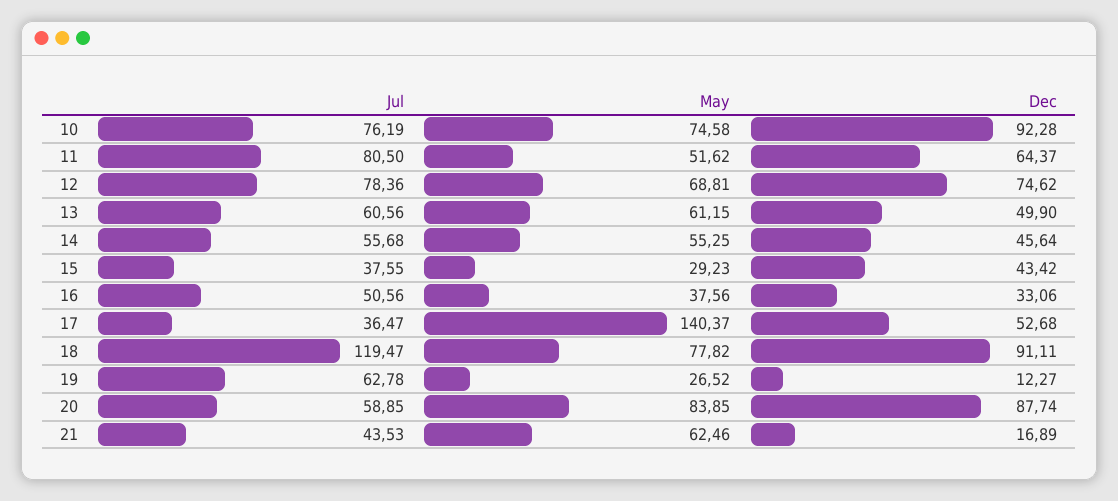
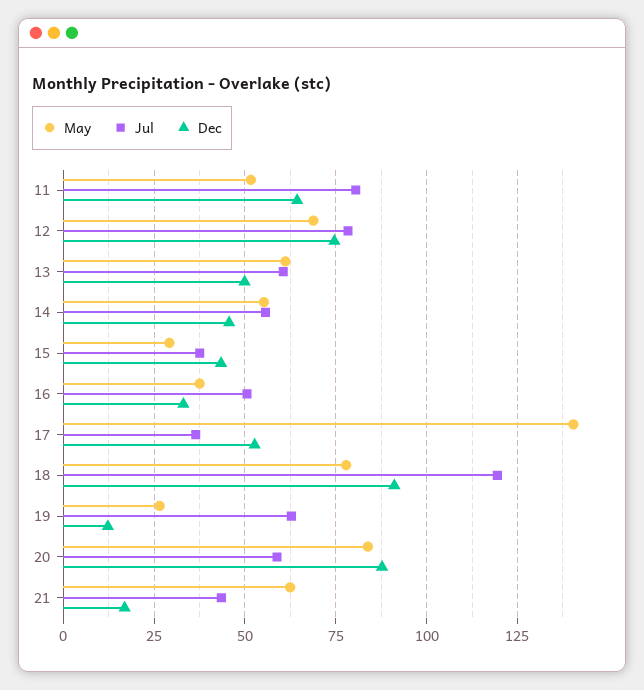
  {
    "Jul": {
-     "10": 76.19,
      "11": 80.5,
      "12": 78.36,
      "13": 60.56,
      "14": 55.68,
      "15": 37.55,
      "16": 50.56,
      "17": 36.47,
      "18": 119.47,
      "19": 62.78,
      "20": 58.85,
      "21": 43.53
    },
    "May": {
-     "10": 74.58,
      "11": 51.62,
      "12": 68.81,
      "13": 61.15,
      "14": 55.25,
      "15": 29.23,
      "16": 37.56,
      "17": 140.37,
      "18": 77.82,
      "19": 26.52,
      "20": 83.85,
      "21": 62.46
    },
    "Dec": {
-     "10": 92.28,
      "11": 64.37,
      "12": 74.62,
      "13": 49.9,
      "14": 45.64,
      "15": 43.42,
      "16": 33.06,
      "17": 52.68,
      "18": 91.11,
      "19": 12.27,
      "20": 87.74,
      "21": 16.89
    }
  }

